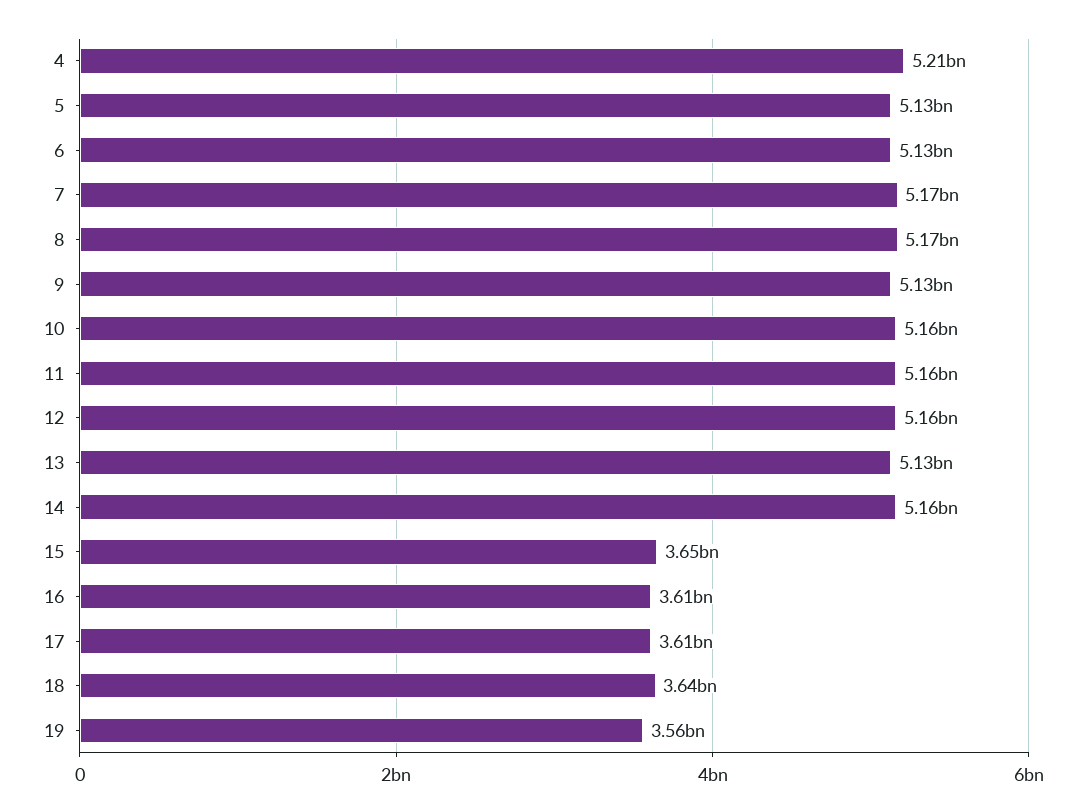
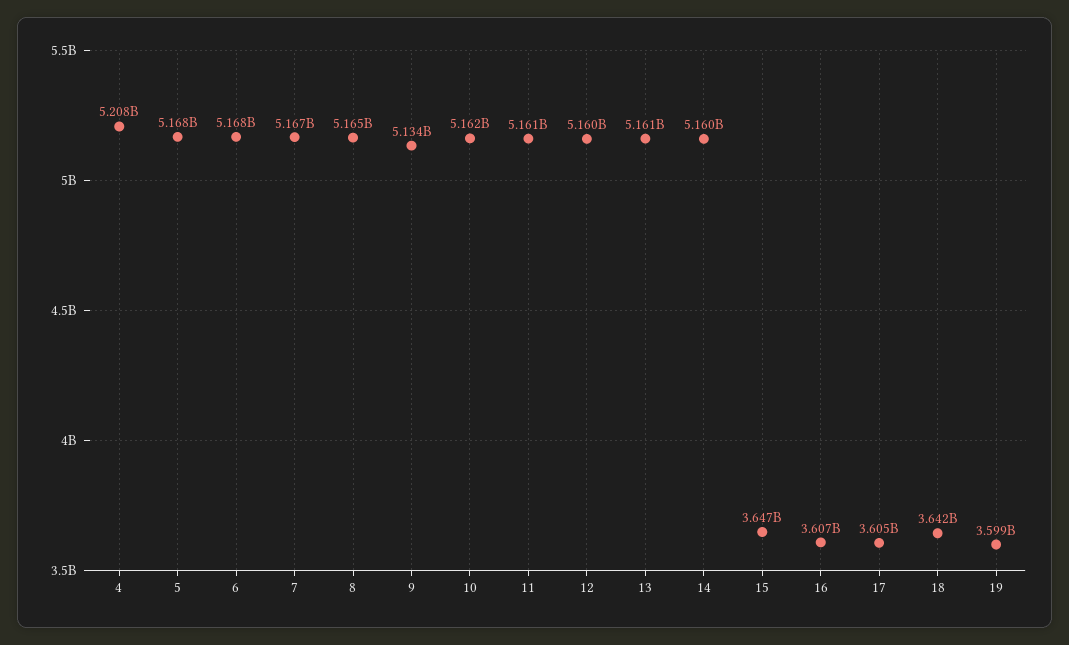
  {
    "4": 5208000000,
-   "5": 5130000000,
+   "5": 5168000000,
-   "6": 5130000000,
+   "6": 5168000000,
    "7": 5167000000,
    "8": 5165000000,
    "9": 5134000000,
    "10": 5162000000,
    "11": 5161000000,
    "12": 5160000000,
-   "13": 5130000000,
+   "13": 5161000000,
    "14": 5160000000,
    "15": 3647000000,
    "16": 3607000000,
    "17": 3605000000,
    "18": 3642000000,
-   "19": 3560000000
+   "19": 3599000000
  }

